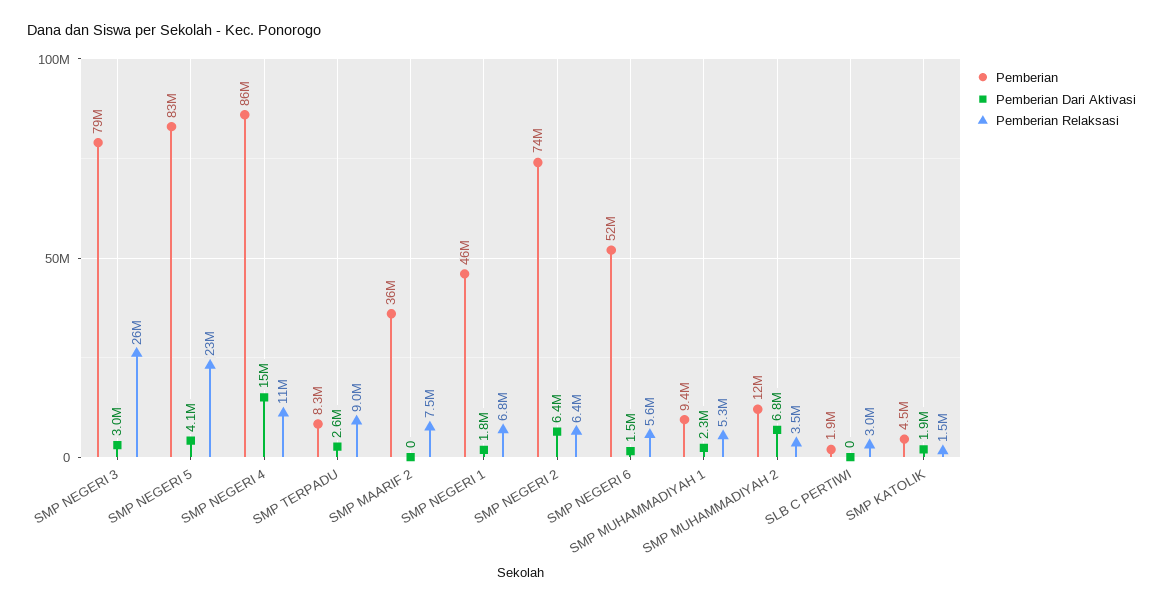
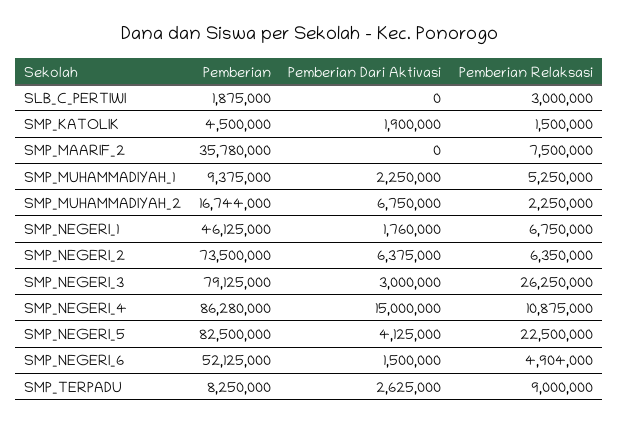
  {
    "Pemberian": {
      "SMP NEGERI 3": 79125000,
      "SMP NEGERI 5": 82500000,
      "SMP NEGERI 4": 86280000,
      "SMP TERPADU": 8250000,
      "SMP MAARIF 2": 35780000,
      "SMP NEGERI 1": 46125000,
      "SMP NEGERI 2": 73500000,
      "SMP NEGERI 6": 52125000,
      "SMP MUHAMMADIYAH 1": 9375000,
-     "SMP MUHAMMADIYAH 2": 12000000,
+     "SMP MUHAMMADIYAH 2": 16744000,
      "SLB C PERTIWI": 1875000,
      "SMP KATOLIK": 4500000
    },
    "Pemberian Dari Aktivasi": {
      "SMP NEGERI 3": 3000000,
      "SMP NEGERI 5": 4125000,
      "SMP NEGERI 4": 15000000,
      "SMP TERPADU": 2625000,
      "SMP MAARIF 2": 0,
      "SMP NEGERI 1": 1760000,
      "SMP NEGERI 2": 6375000,
      "SMP NEGERI 6": 1500000,
      "SMP MUHAMMADIYAH 1": 2250000,
      "SMP MUHAMMADIYAH 2": 6750000,
      "SLB C PERTIWI": 0,
      "SMP KATOLIK": 1900000
    },
    "Pemberian Relaksasi": {
      "SMP NEGERI 3": 26250000,
      "SMP NEGERI 5": 22500000,
      "SMP NEGERI 4": 10875000,
      "SMP TERPADU": 9000000,
      "SMP MAARIF 2": 7500000,
      "SMP NEGERI 1": 6750000,
      "SMP NEGERI 2": 6350000,
-     "SMP NEGERI 6": 5600000,
+     "SMP NEGERI 6": 4904000,
      "SMP MUHAMMADIYAH 1": 5250000,
-     "SMP MUHAMMADIYAH 2": 3500000,
+     "SMP MUHAMMADIYAH 2": 2250000,
      "SLB C PERTIWI": 3000000,
      "SMP KATOLIK": 1500000
    }
  }

